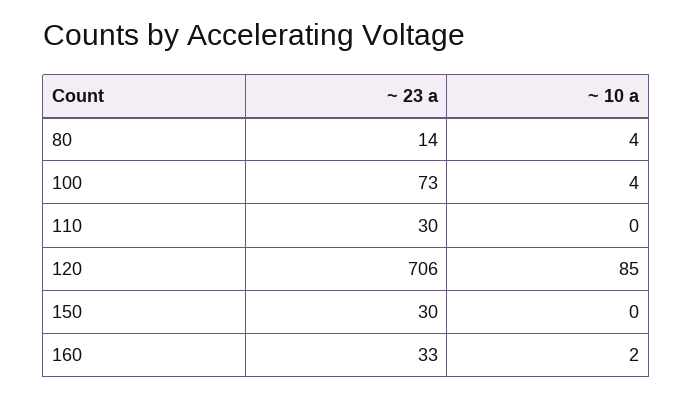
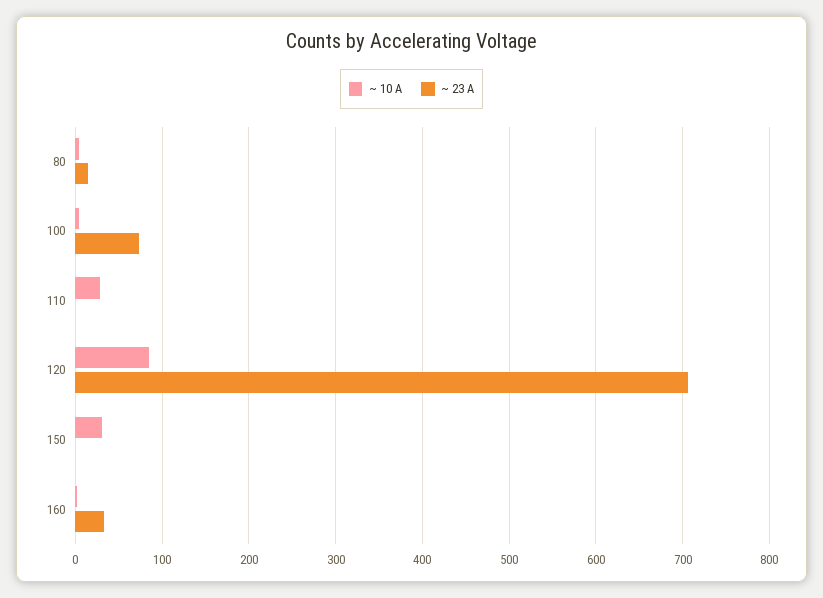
  {
    "~ 23 a": {
      "80": 14,
      "100": 73,
-     "110": 30,
+     "110": 0,
      "120": 706,
-     "150": 30,
+     "150": 0,
      "160": 33
    },
    "~ 10 a": {
      "80": 4,
      "100": 4,
-     "110": 0,
+     "110": 30,
      "120": 85,
-     "150": 0,
+     "150": 30,
      "160": 2
    }
  }

